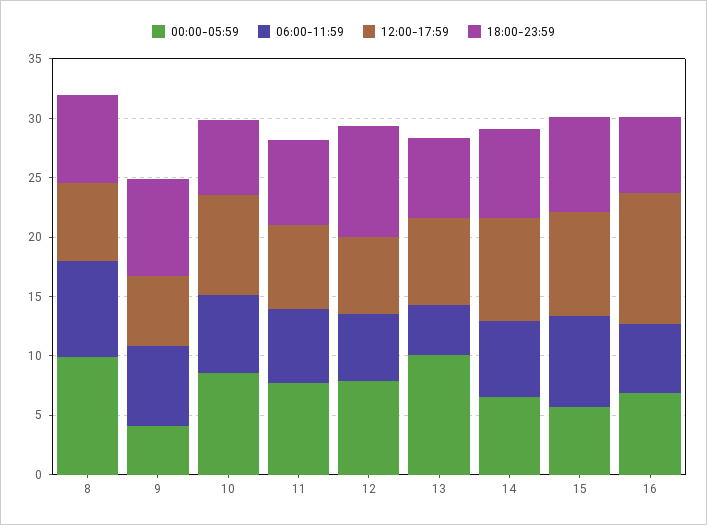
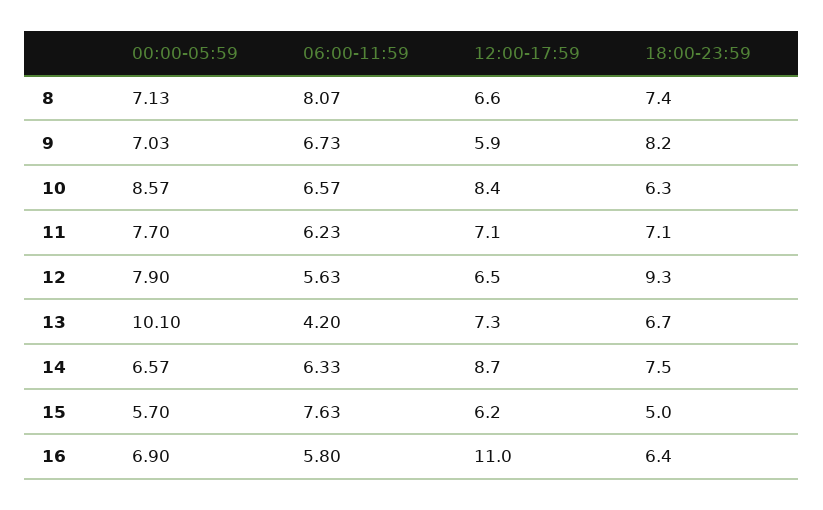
  {
    "00:00-05:59": {
-     "8": 10,
+     "8": 7.13,
-     "9": 4,
+     "9": 7.03,
      "10": 8.57,
      "11": 7.7,
      "12": 7.9,
      "13": 10.1,
      "14": 6.57,
      "15": 5.7,
      "16": 6.9
    },
    "06:00-11:59": {
      "8": 8.07,
      "9": 6.73,
      "10": 6.57,
      "11": 6.23,
      "12": 5.63,
      "13": 4.2,
      "14": 6.33,
      "15": 7.63,
      "16": 5.8
    },
    "12:00-17:59": {
      "8": 6.6,
      "9": 5.9,
      "10": 8.4,
      "11": 7.1,
      "12": 6.5,
      "13": 7.3,
      "14": 8.7,
-     "15": 9,
+     "15": 6.2,
      "16": 11
    },
    "18:00-23:59": {
      "8": 7.4,
      "9": 8.2,
      "10": 6.3,
      "11": 7.1,
      "12": 9.3,
      "13": 6.7,
      "14": 7.5,
-     "15": 8,
+     "15": 5,
      "16": 6.4
    }
  }

